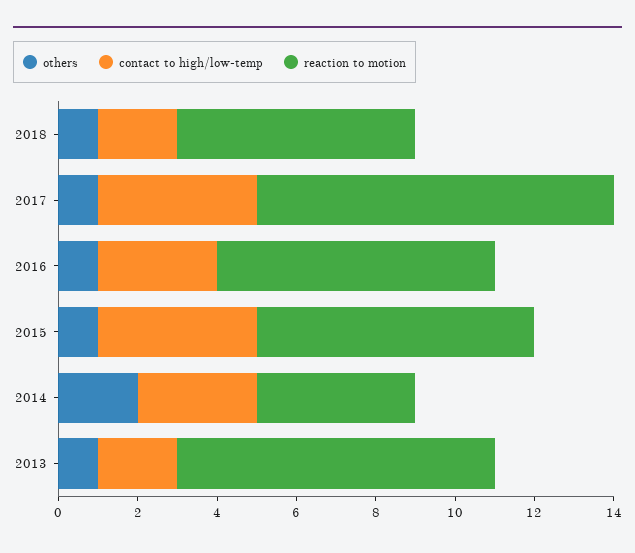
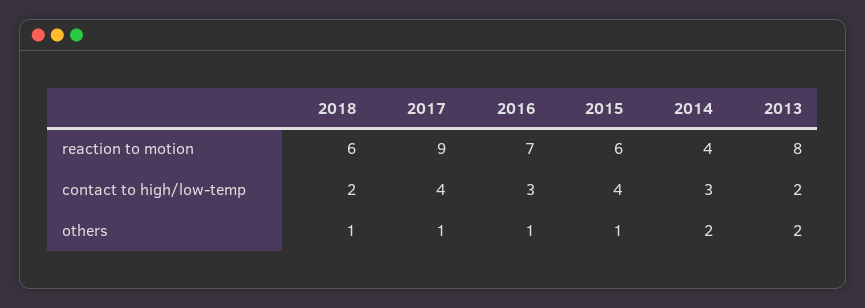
  {
    "others": {
      "2018": 1,
      "2017": 1,
      "2016": 1,
      "2015": 1,
      "2014": 2,
-     "2013": 1
+     "2013": 2
    },
    "contact to high/low-temp": {
      "2018": 2,
      "2017": 4,
      "2016": 3,
      "2015": 4,
      "2014": 3,
      "2013": 2
    },
    "reaction to motion": {
      "2018": 6,
      "2017": 9,
      "2016": 7,
-     "2015": 7,
+     "2015": 6,
      "2014": 4,
      "2013": 8
    }
  }

